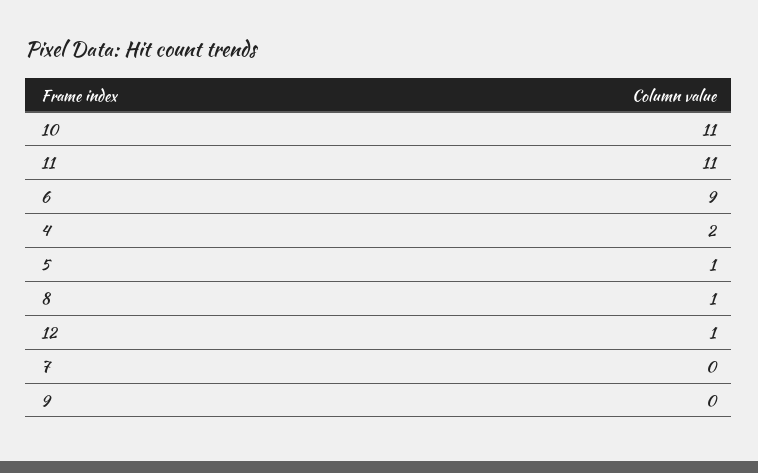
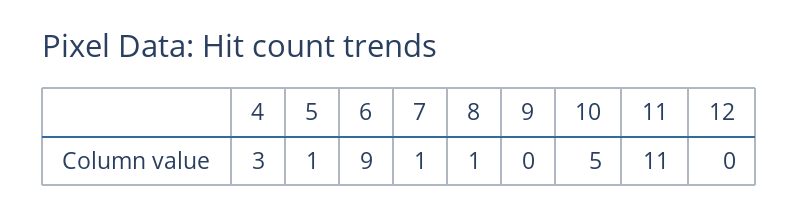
  {
-   "10": 11,
+   "10": 5,
    "11": 11,
    "6": 9,
-   "4": 2,
+   "4": 3,
    "5": 1,
    "8": 1,
-   "12": 1,
+   "12": 0,
-   "7": 0,
+   "7": 1,
    "9": 0
  }

